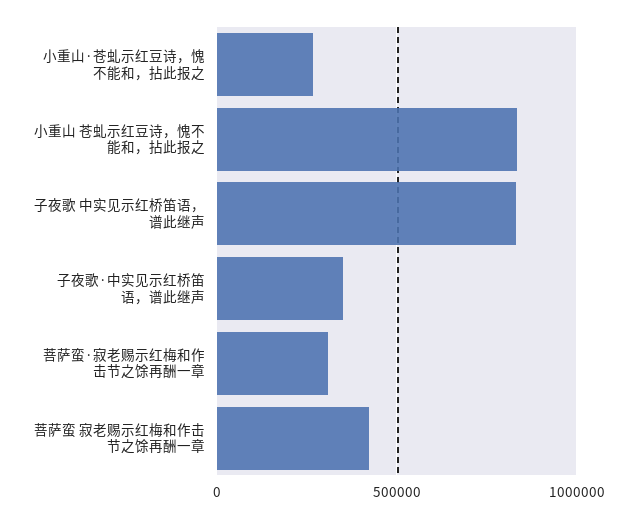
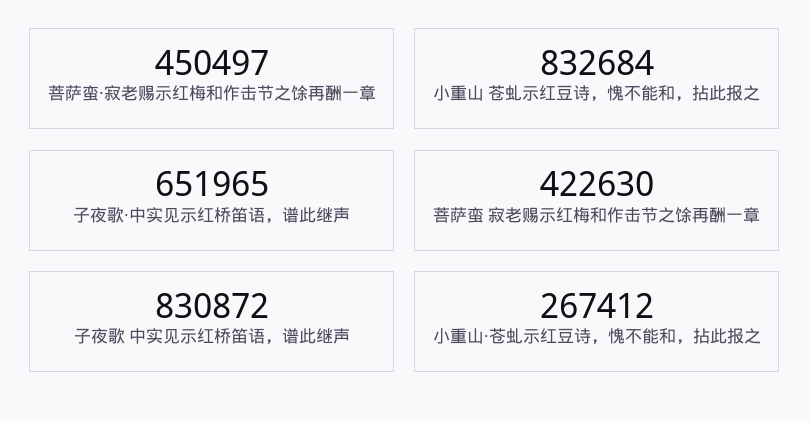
  {
    "小重山·苍虬示红豆诗，愧不能和，拈此报之": 267412,
    "小重山 苍虬示红豆诗，愧不能和，拈此报之": 832684,
    "子夜歌 中实见示红桥笛语，谱此继声": 830872,
-   "子夜歌·中实见示红桥笛语，谱此继声": 350000,
+   "子夜歌·中实见示红桥笛语，谱此继声": 651965,
-   "菩萨蛮·寂老赐示红梅和作击节之馀再酬一章": 300000,
+   "菩萨蛮·寂老赐示红梅和作击节之馀再酬一章": 450497,
    "菩萨蛮 寂老赐示红梅和作击节之馀再酬一章": 422630
  }

